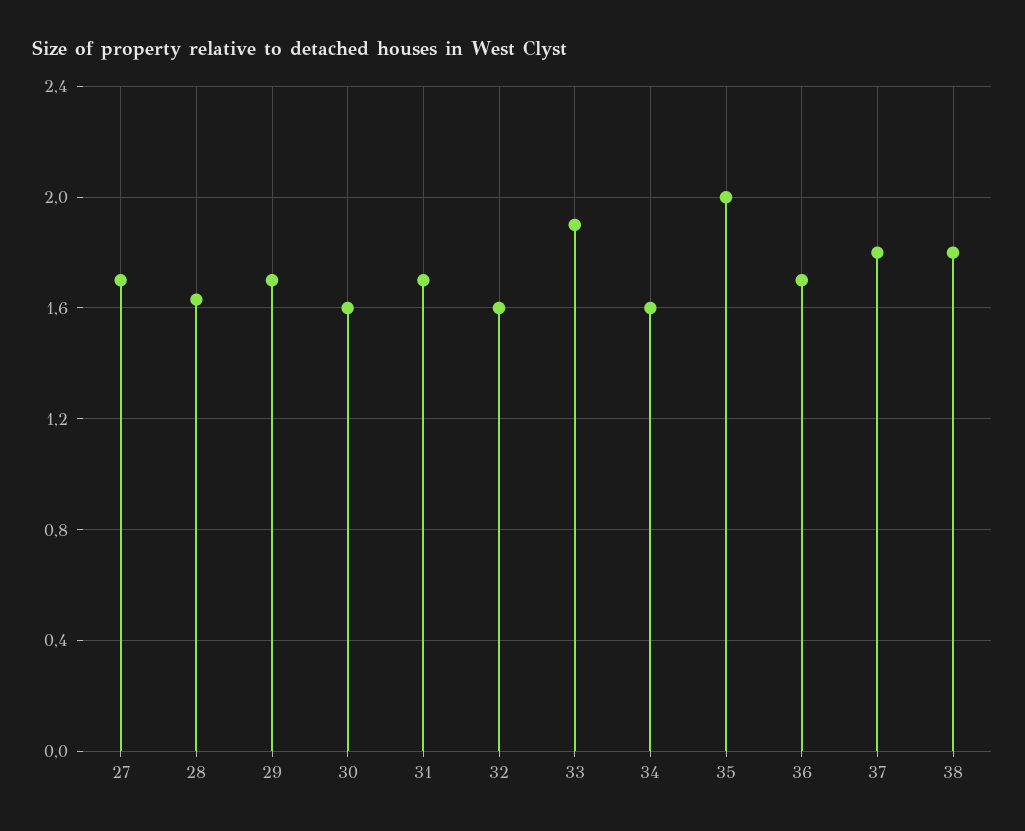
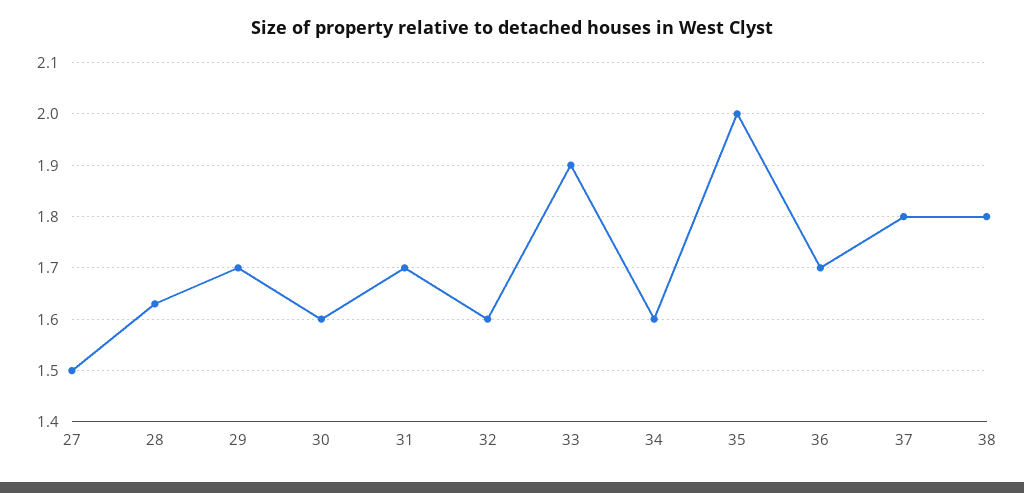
  {
-   "27": 1.7,
+   "27": 1.5,
    "28": 1.65,
    "29": 1.7,
    "30": 1.6,
    "31": 1.7,
    "32": 1.6,
    "33": 1.9,
    "34": 1.6,
    "35": 2,
    "36": 1.7,
    "37": 1.8,
    "38": 1.8
  }

